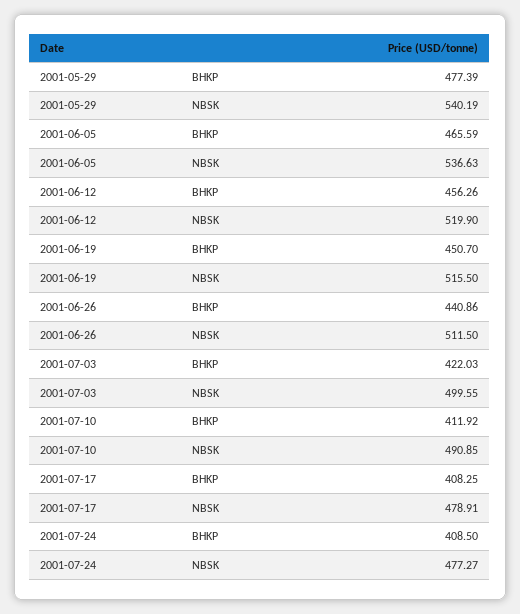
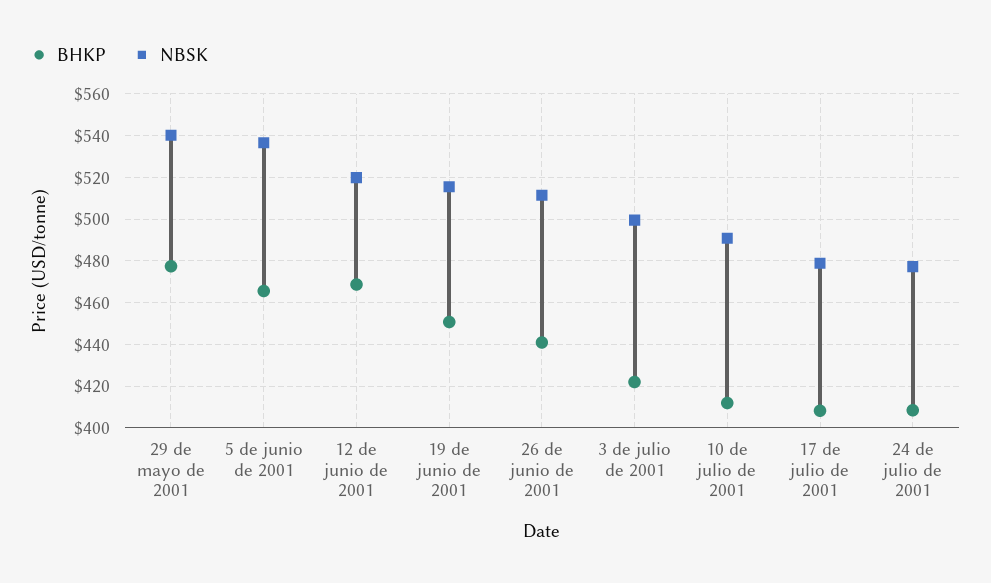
  {
    "BHKP": {
      "2001-05-29": 477.39,
      "2001-06-05": 465.59,
-     "2001-06-12": 456.26,
+     "2001-06-12": 470,
      "2001-06-19": 450.7,
      "2001-06-26": 440.86,
      "2001-07-03": 422.03,
      "2001-07-10": 411.92,
      "2001-07-17": 408.25,
      "2001-07-24": 408.5
    },
    "NBSK": {
      "2001-05-29": 540.19,
      "2001-06-05": 536.63,
      "2001-06-12": 519.9,
      "2001-06-19": 515.5,
      "2001-06-26": 511.5,
      "2001-07-03": 499.55,
      "2001-07-10": 490.85,
      "2001-07-17": 478.91,
      "2001-07-24": 477.27
    }
  }

